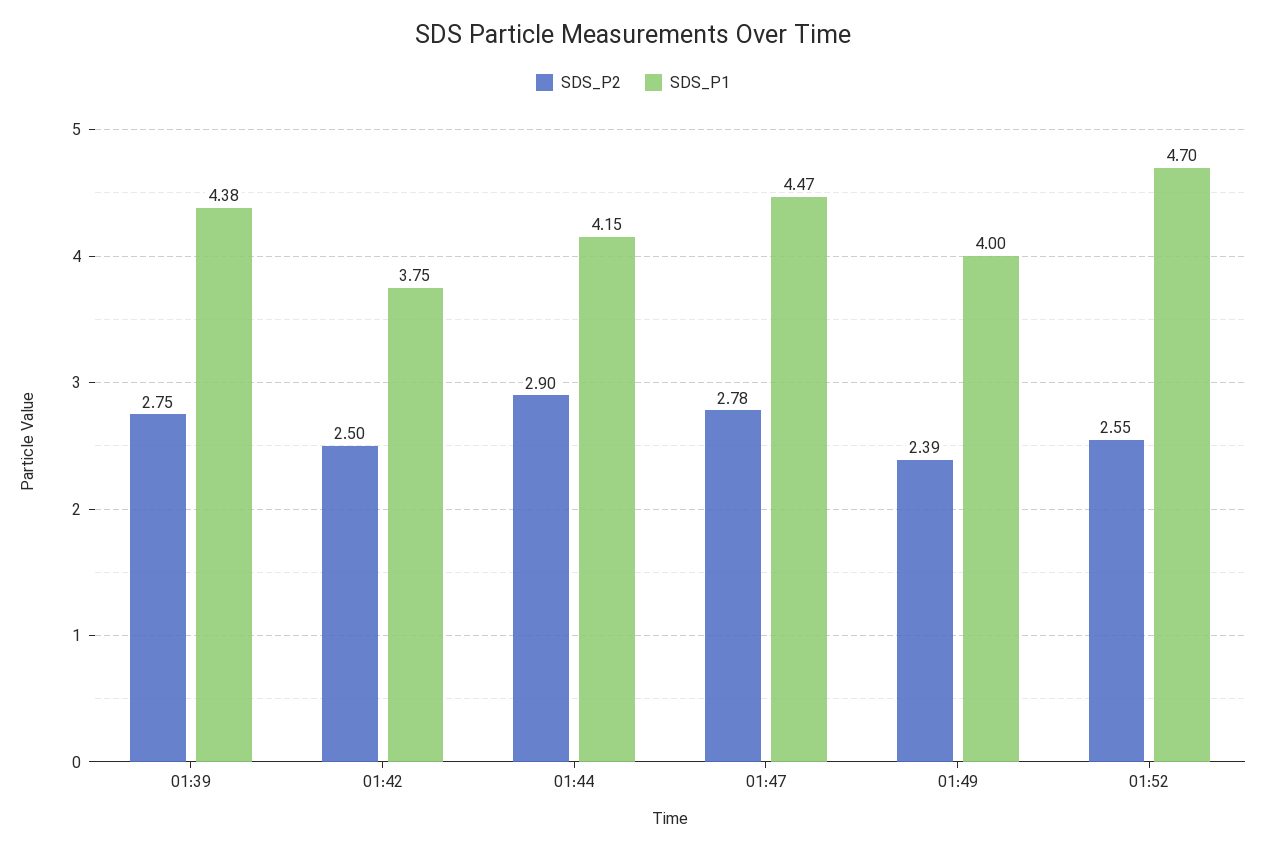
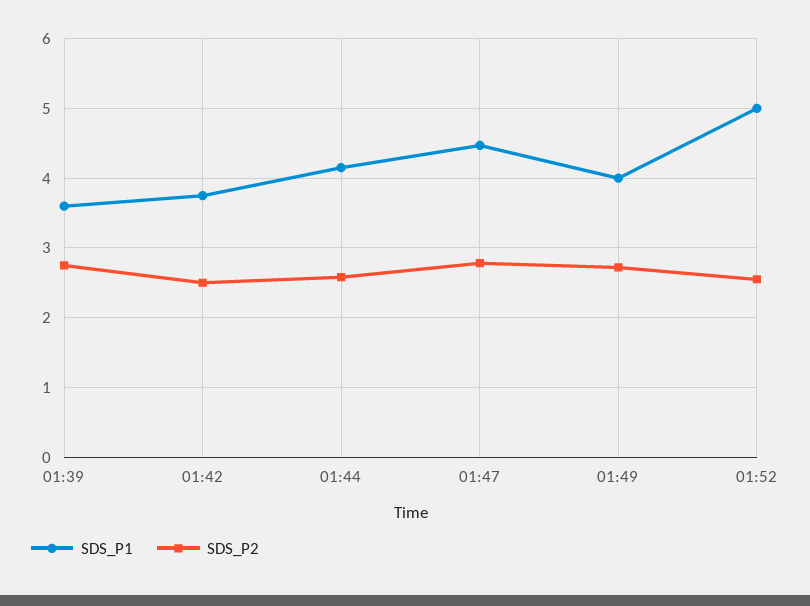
  {
    "SDS_P2": {
      "01:39": 2.75,
      "01:42": 2.5,
-     "01:44": 2.9,
+     "01:44": 2.6,
      "01:47": 2.78,
-     "01:49": 2.39,
+     "01:49": 2.7,
      "01:52": 2.55
    },
    "SDS_P1": {
-     "01:39": 4.38,
+     "01:39": 3.6,
      "01:42": 3.75,
      "01:44": 4.15,
      "01:47": 4.47,
      "01:49": 4,
-     "01:52": 4.7
+     "01:52": 5
    }
  }

